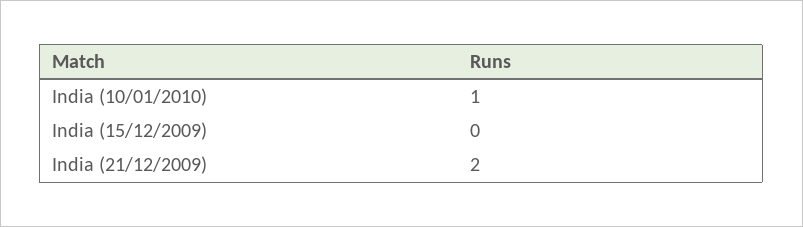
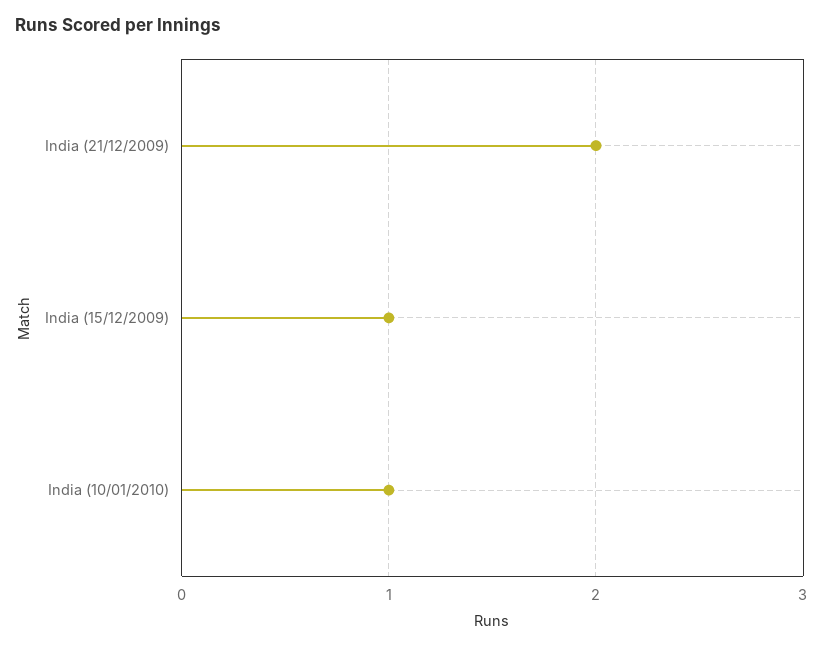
  {
    "India (10/01/2010)": 1,
-   "India (15/12/2009)": 0,
+   "India (15/12/2009)": 1,
    "India (21/12/2009)": 2
  }

